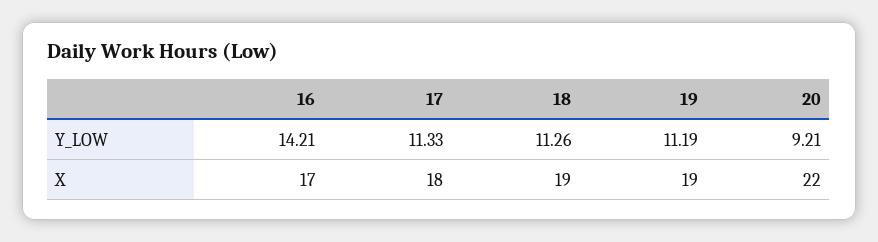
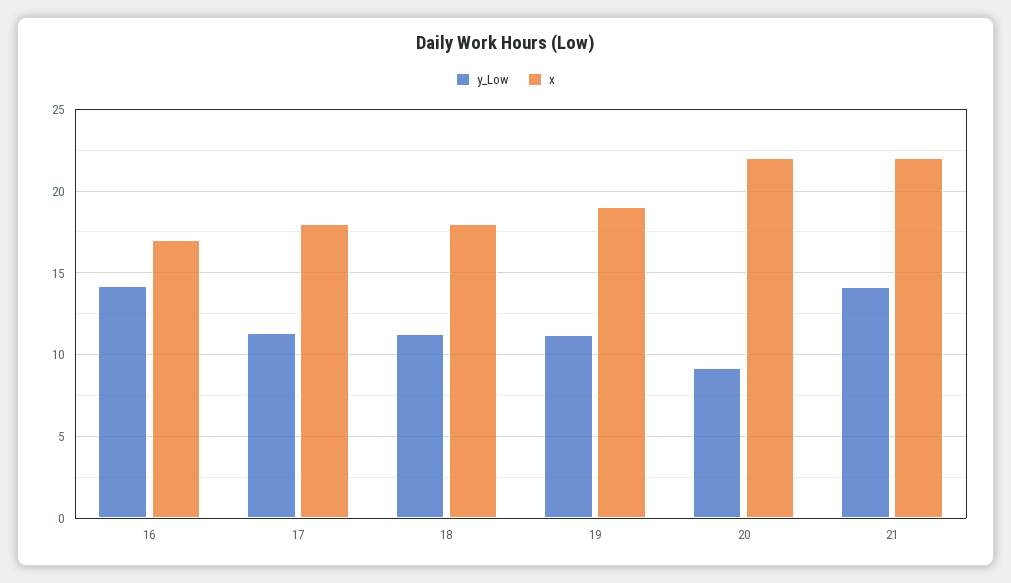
  {
    "Y_LOW": {
      "16": 14.21,
      "17": 11.33,
      "18": 11.26,
      "19": 11.19,
-     "20": 9.21
+     "20": 9.21,
+     "21": 14
    },
    "X": {
      "16": 17,
      "17": 18,
-     "18": 19,
+     "18": 18,
      "19": 19,
-     "20": 22
+     "20": 22,
+     "21": 22
    }
  }

